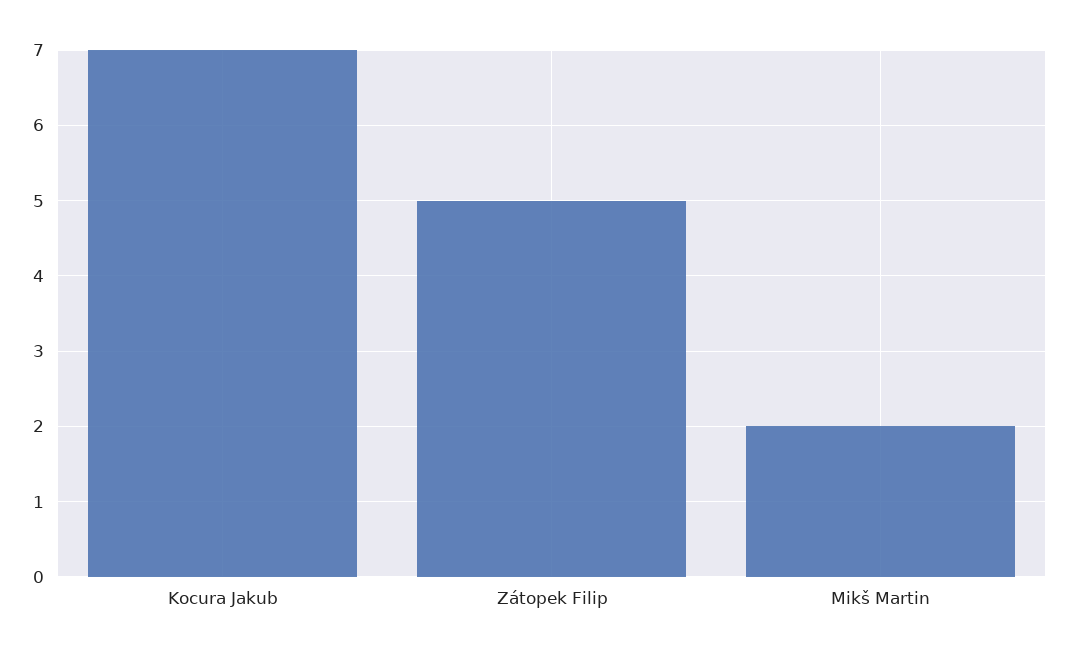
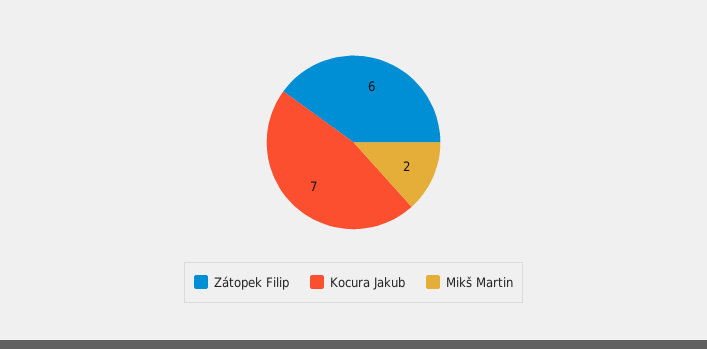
  {
    "Kocura Jakub": 7,
-   "Zátopek Filip": 5,
+   "Zátopek Filip": 6,
    "Mikš Martin": 2
  }

